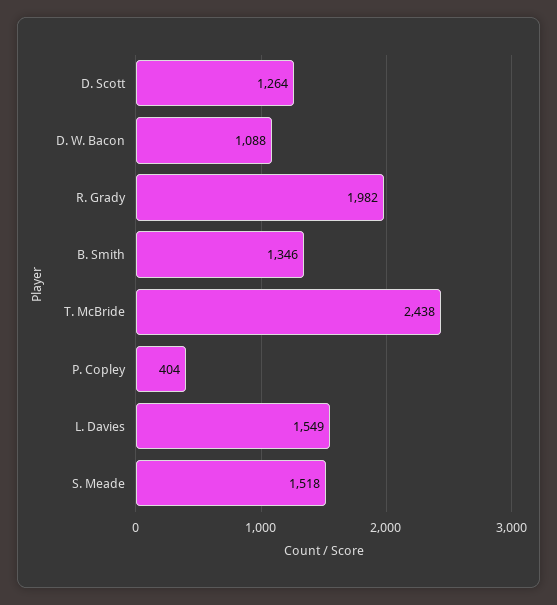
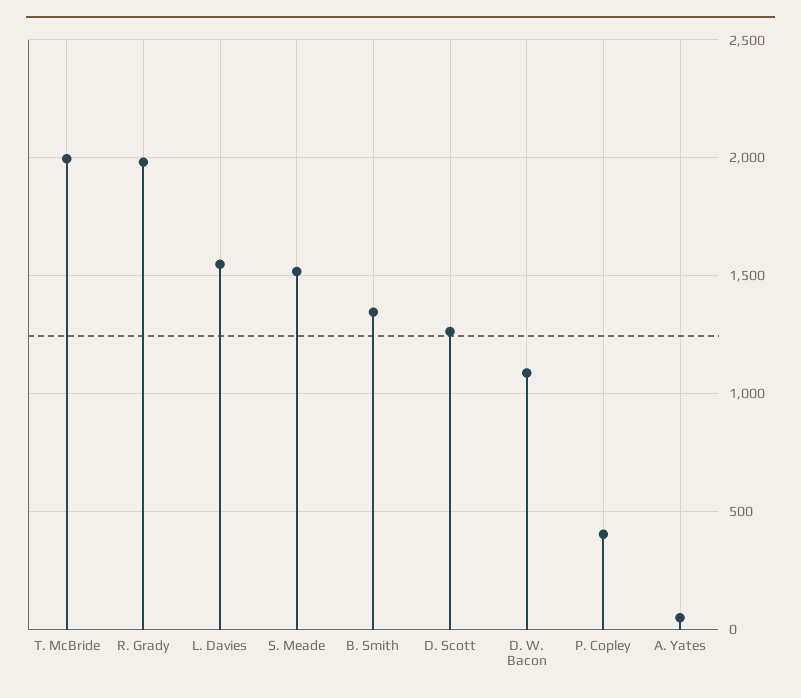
  {
    "D. Scott": 1264,
    "D. W. Bacon": 1088,
    "R. Grady": 1982,
    "B. Smith": 1346,
-   "T. McBride": 2438,
+   "T. McBride": 2000,
    "P. Copley": 404,
    "L. Davies": 1549,
-   "S. Meade": 1518
+   "S. Meade": 1518,
+   "A. Yates": 50
  }

